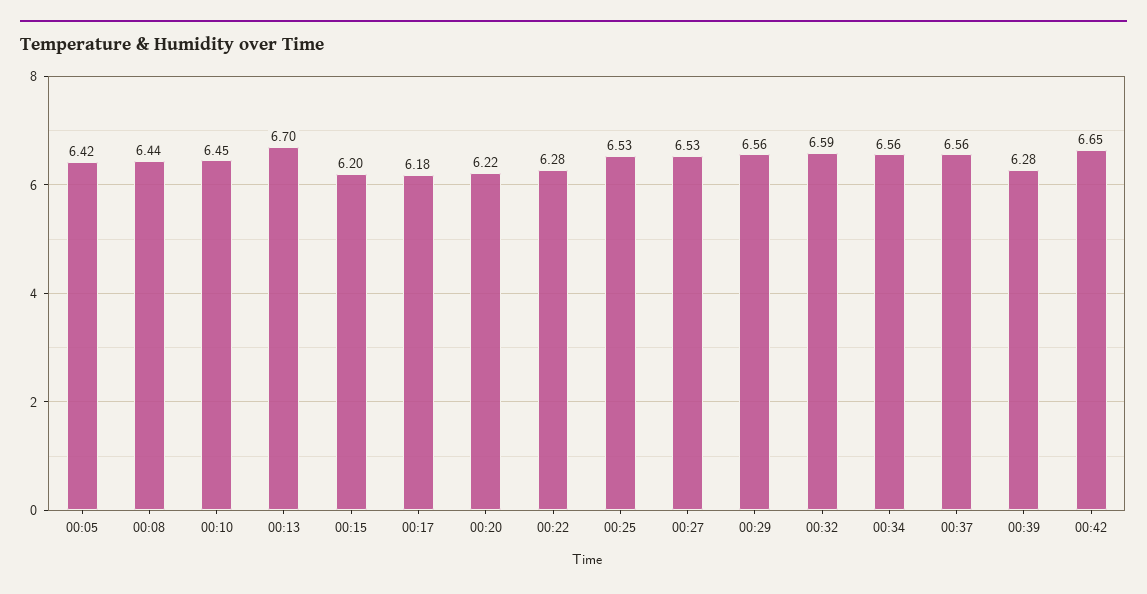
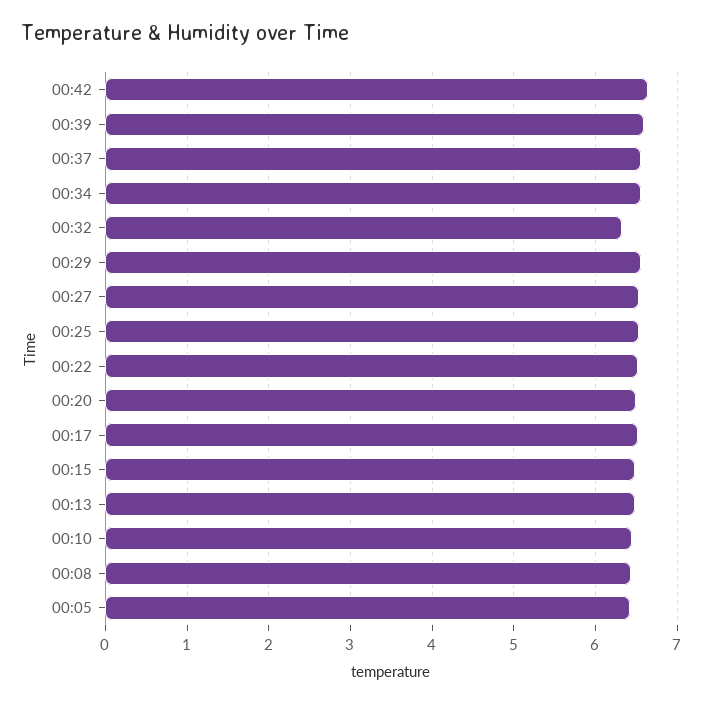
  {
    "00:05": 6.42,
    "00:08": 6.44,
    "00:10": 6.45,
-   "00:13": 6.7,
+   "00:13": 6.5,
-   "00:15": 6.2,
+   "00:15": 6.5,
-   "00:17": 6.18,
+   "00:17": 6.5,
-   "00:20": 6.22,
+   "00:20": 6.5,
-   "00:22": 6.28,
+   "00:22": 6.5,
    "00:25": 6.53,
    "00:27": 6.53,
    "00:29": 6.56,
-   "00:32": 6.59,
+   "00:32": 6.3,
    "00:34": 6.56,
    "00:37": 6.56,
-   "00:39": 6.28,
+   "00:39": 6.6,
    "00:42": 6.65
  }

